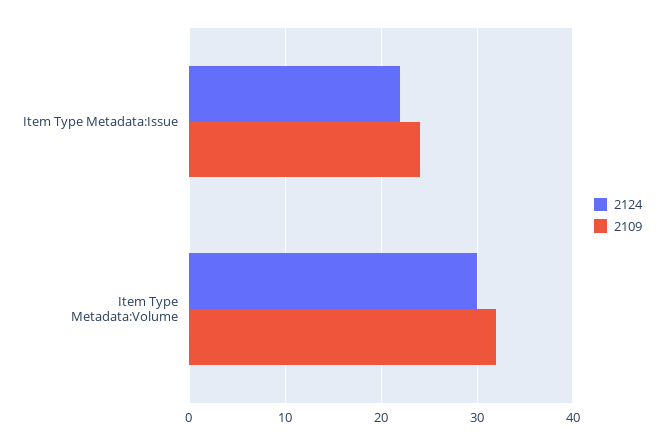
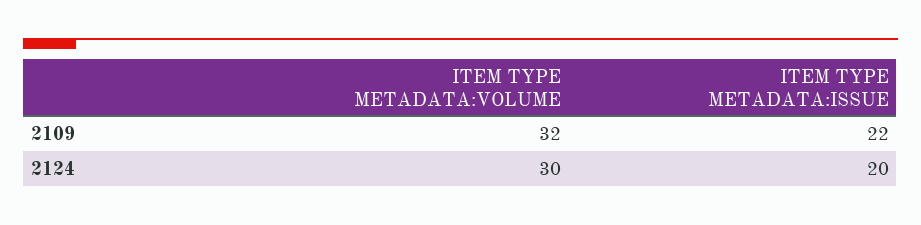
  {
    "2124": {
-     "Item Type Metadata:Issue": 22,
+     "Item Type Metadata:Issue": 20,
      "Item Type Metadata:Volume": 30
    },
    "2109": {
-     "Item Type Metadata:Issue": 24,
+     "Item Type Metadata:Issue": 22,
      "Item Type Metadata:Volume": 32
    }
  }

